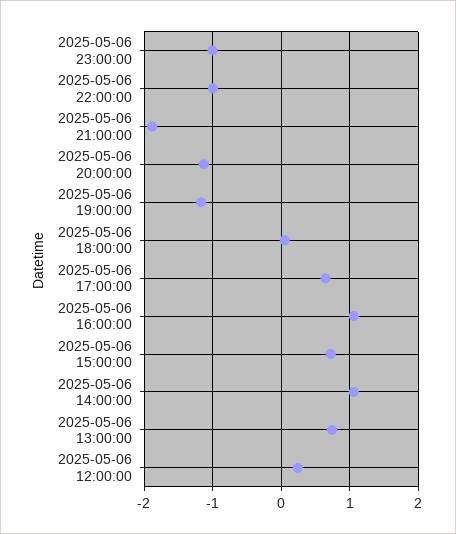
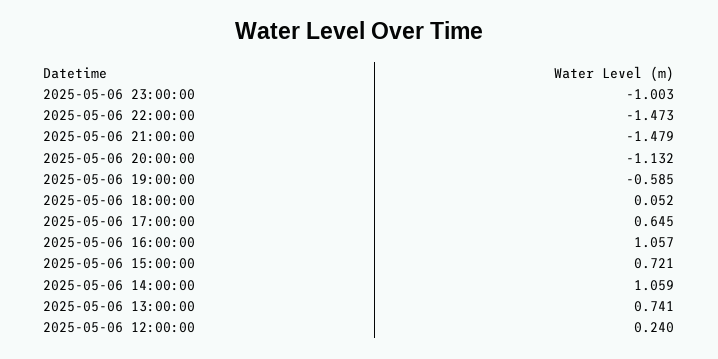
  {
    "2025-05-06 23:00:00": -1.003,
-   "2025-05-06 22:00:00": -1,
+   "2025-05-06 22:00:00": -1.473,
-   "2025-05-06 21:00:00": -1.9,
+   "2025-05-06 21:00:00": -1.479,
    "2025-05-06 20:00:00": -1.132,
-   "2025-05-06 19:00:00": -1.2,
+   "2025-05-06 19:00:00": -0.585,
    "2025-05-06 18:00:00": 0.052,
    "2025-05-06 17:00:00": 0.645,
    "2025-05-06 16:00:00": 1.057,
    "2025-05-06 15:00:00": 0.721,
    "2025-05-06 14:00:00": 1.059,
    "2025-05-06 13:00:00": 0.741,
    "2025-05-06 12:00:00": 0.24
  }

